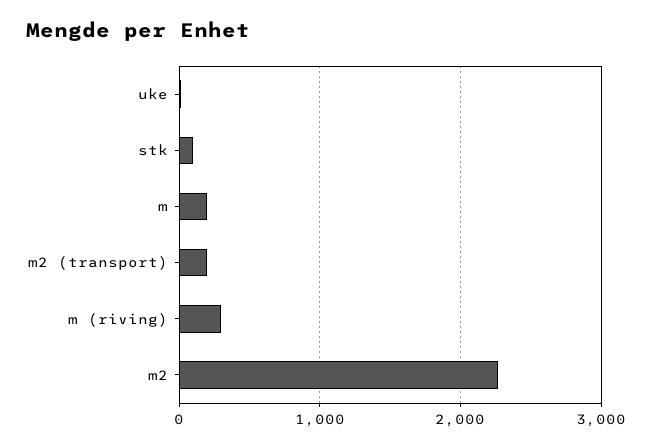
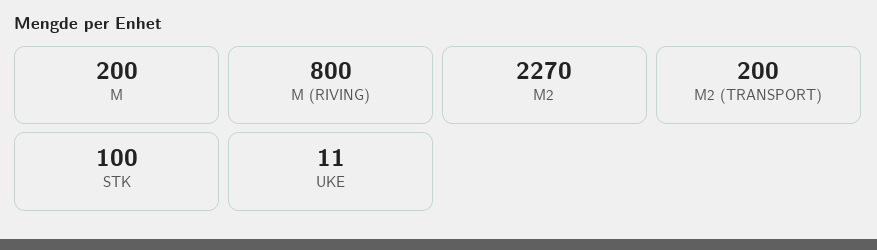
  {
    "uke": 11,
    "stk": 100,
    "m": 200,
    "m2 (transport)": 200,
-   "m (riving)": 300,
+   "m (riving)": 800,
    "m2": 2270
  }

